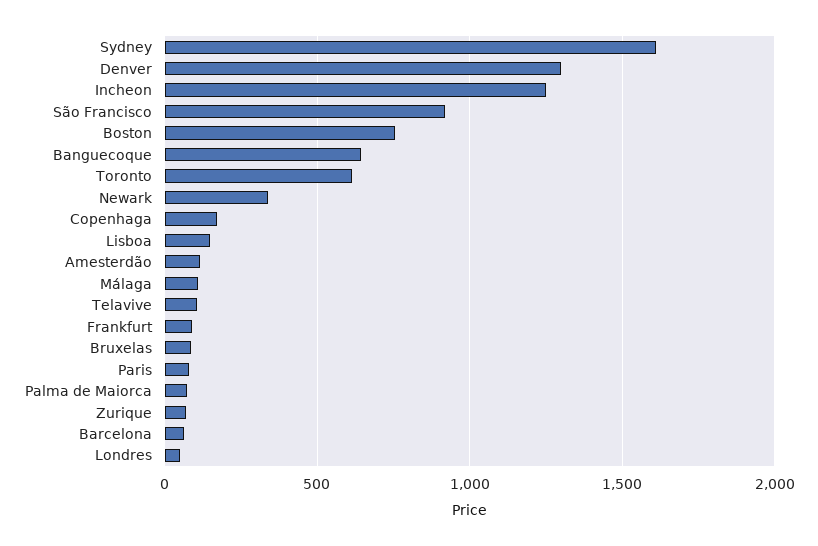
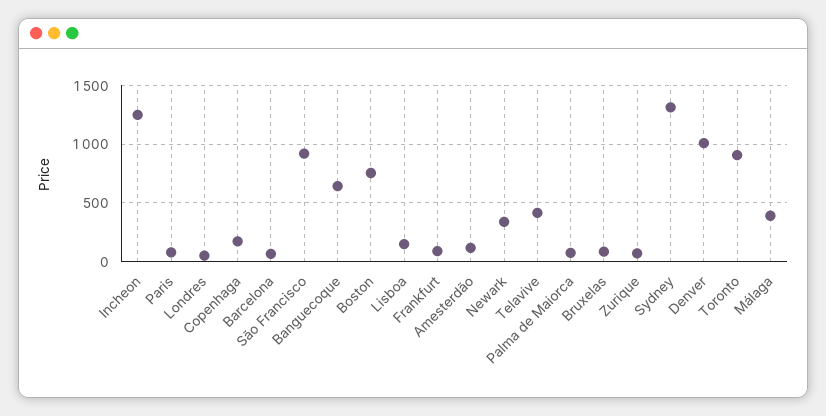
  {
-   "Sydney": 1600,
+   "Sydney": 1300,
-   "Denver": 1300,
+   "Denver": 1000,
    "Incheon": 1250,
    "São Francisco": 900,
    "Boston": 750,
    "Banguecoque": 650,
-   "Toronto": 600,
+   "Toronto": 900,
    "Newark": 350,
    "Copenhaga": 150,
    "Lisboa": 150,
    "Amesterdão": 100,
-   "Málaga": 100,
+   "Málaga": 400,
-   "Telavive": 100,
+   "Telavive": 400,
    "Frankfurt": 100,
    "Bruxelas": 100,
    "Paris": 100,
    "Palma de Maiorca": 50,
    "Zurique": 50,
    "Barcelona": 50,
    "Londres": 50
  }

